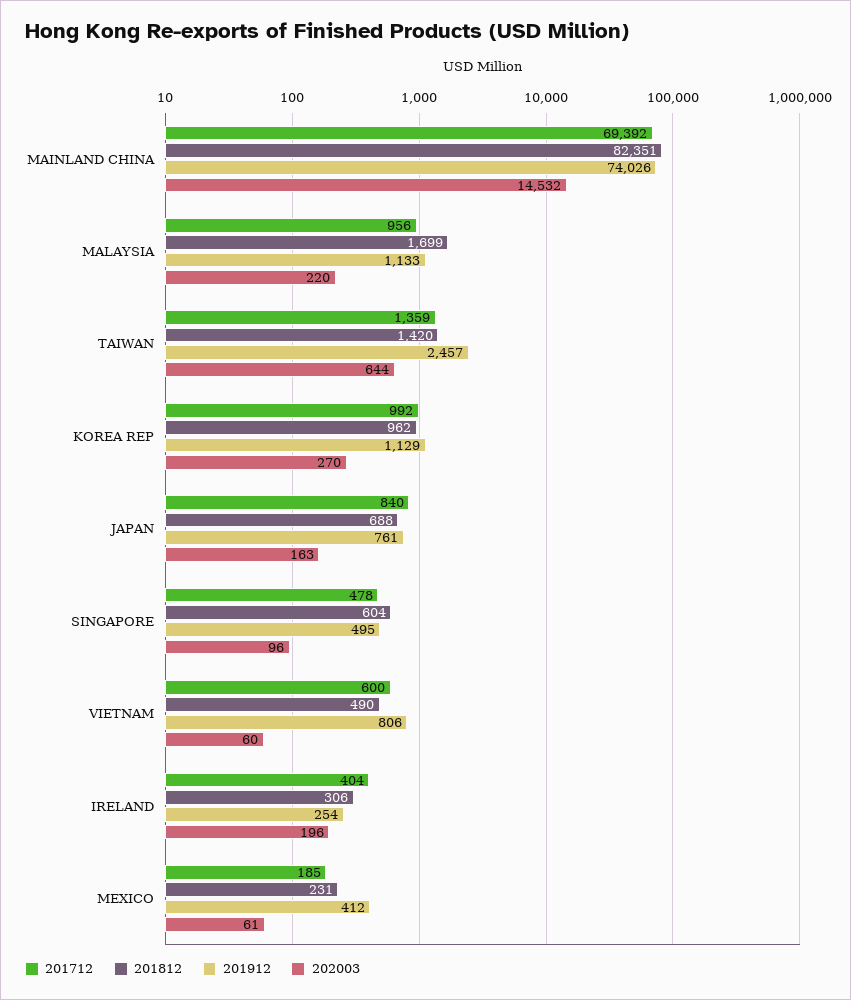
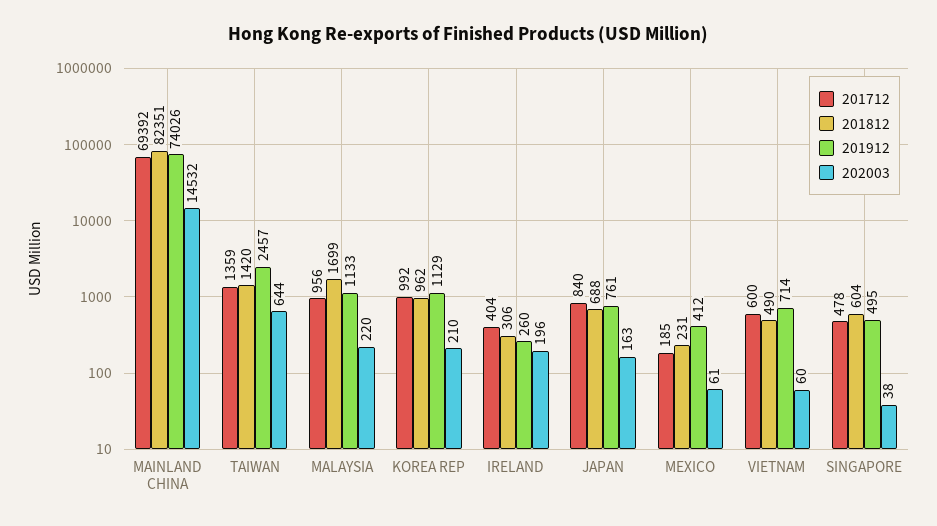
  {
    "201712": {
      "MAINLAND CHINA": 69392,
      "MALAYSIA": 956,
      "TAIWAN": 1359,
      "KOREA REP": 992,
      "JAPAN": 840,
      "SINGAPORE": 478,
      "VIETNAM": 600,
      "IRELAND": 404,
      "MEXICO": 185
    },
    "201812": {
      "MAINLAND CHINA": 82351,
      "MALAYSIA": 1699,
      "TAIWAN": 1420,
      "KOREA REP": 962,
      "JAPAN": 688,
      "SINGAPORE": 604,
      "VIETNAM": 490,
      "IRELAND": 306,
      "MEXICO": 231
    },
    "201912": {
      "MAINLAND CHINA": 74026,
      "MALAYSIA": 1133,
      "TAIWAN": 2457,
      "KOREA REP": 1129,
      "JAPAN": 761,
      "SINGAPORE": 495,
-     "VIETNAM": 806,
+     "VIETNAM": 714,
-     "IRELAND": 254,
+     "IRELAND": 260,
      "MEXICO": 412
    },
    "202003": {
      "MAINLAND CHINA": 14532,
      "MALAYSIA": 220,
      "TAIWAN": 644,
-     "KOREA REP": 270,
+     "KOREA REP": 210,
      "JAPAN": 163,
-     "SINGAPORE": 96,
+     "SINGAPORE": 38,
      "VIETNAM": 60,
      "IRELAND": 196,
      "MEXICO": 61
    }
  }

